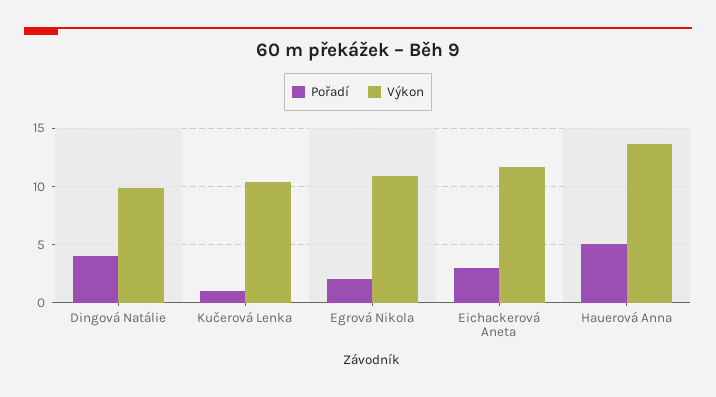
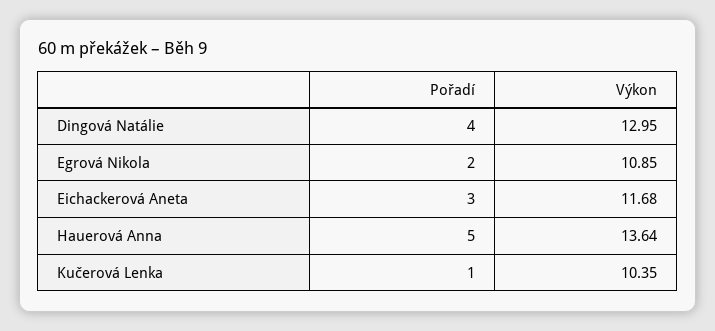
  {
    "Pořadí": {
      "Dingová Natálie": 4,
      "Kučerová Lenka": 1,
      "Egrová Nikola": 2,
      "Eichackerová Aneta": 3,
      "Hauerová Anna": 5
    },
    "Výkon": {
-     "Dingová Natálie": 10,
+     "Dingová Natálie": 12.95,
      "Kučerová Lenka": 10.35,
      "Egrová Nikola": 10.85,
      "Eichackerová Aneta": 11.68,
      "Hauerová Anna": 13.64
    }
  }

